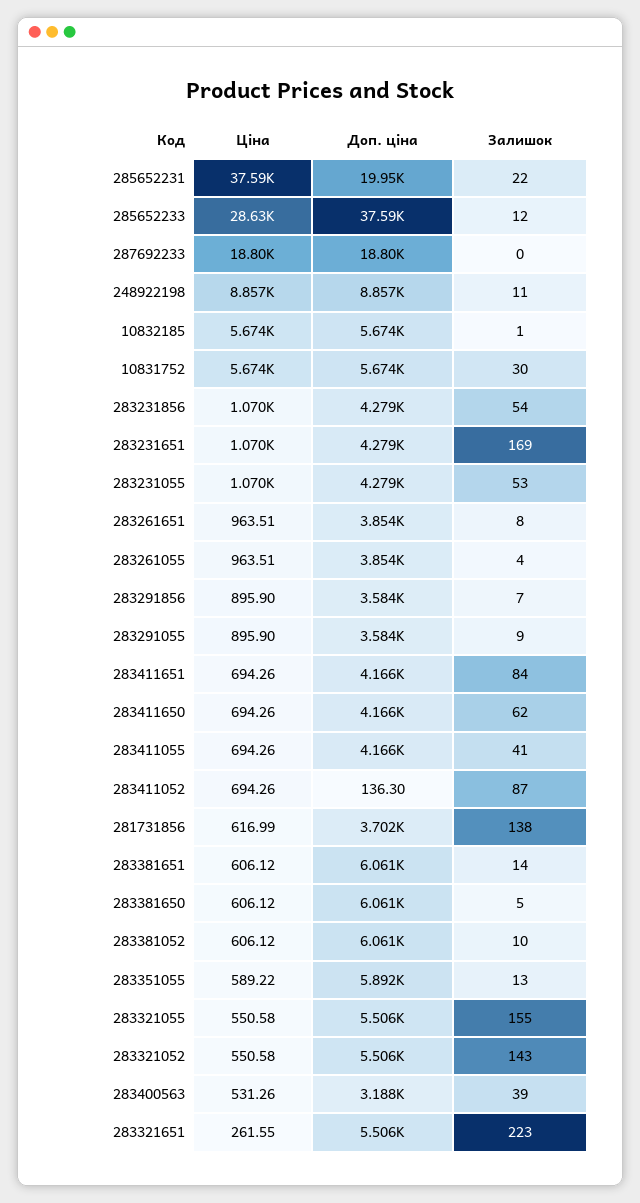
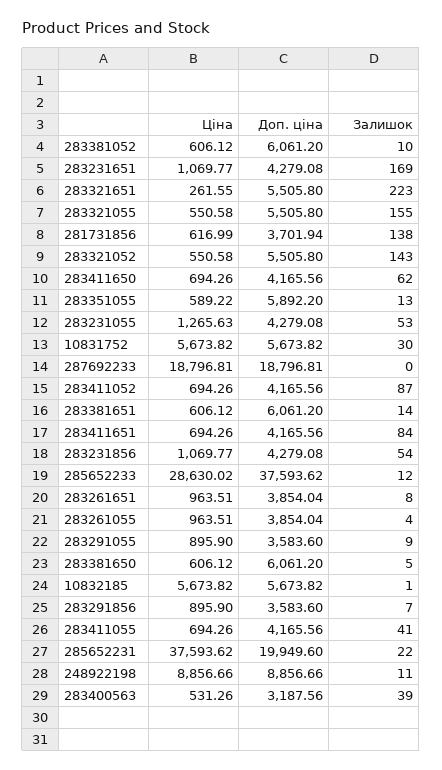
  {
    "Ціна": {
      "285652231": 37593.62,
      "285652233": 28630.02,
      "287692233": 18796.81,
      "248922198": 8856.66,
      "10832185": 5673.82,
      "10831752": 5673.82,
      "283231856": 1069.77,
      "283231651": 1069.77,
-     "283231055": 1070,
+     "283231055": 1265.63,
      "283261651": 963.51,
      "283261055": 963.51,
      "283291856": 895.9,
      "283291055": 895.9,
      "283411651": 694.26,
      "283411650": 694.26,
      "283411055": 694.26,
      "283411052": 694.26,
      "281731856": 616.99,
      "283381651": 606.12,
      "283381650": 606.12,
      "283381052": 606.12,
      "283351055": 589.22,
      "283321055": 550.58,
      "283321052": 550.58,
      "283400563": 531.26,
      "283321651": 261.55
    },
    "Доп. ціна": {
      "285652231": 19949.6,
      "285652233": 37593.62,
      "287692233": 18796.81,
      "248922198": 8856.66,
      "10832185": 5673.82,
      "10831752": 5673.82,
      "283231856": 4279.08,
      "283231651": 4279.08,
      "283231055": 4279.08,
      "283261651": 3854.04,
      "283261055": 3854.04,
      "283291856": 3583.6,
      "283291055": 3583.6,
      "283411651": 4165.56,
      "283411650": 4165.56,
      "283411055": 4165.56,
-     "283411052": 136.3,
+     "283411052": 4165.56,
      "281731856": 3701.94,
      "283381651": 6061.2,
      "283381650": 6061.2,
      "283381052": 6061.2,
      "283351055": 5892.2,
      "283321055": 5505.8,
      "283321052": 5505.8,
      "283400563": 3187.56,
      "283321651": 5505.8
    },
    "Залишок": {
      "285652231": 22,
      "285652233": 12,
      "287692233": 0,
      "248922198": 11,
      "10832185": 1,
      "10831752": 30,
      "283231856": 54,
      "283231651": 169,
      "283231055": 53,
      "283261651": 8,
      "283261055": 4,
      "283291856": 7,
      "283291055": 9,
      "283411651": 84,
      "283411650": 62,
      "283411055": 41,
      "283411052": 87,
      "281731856": 138,
      "283381651": 14,
      "283381650": 5,
      "283381052": 10,
      "283351055": 13,
      "283321055": 155,
      "283321052": 143,
      "283400563": 39,
      "283321651": 223
    }
  }

